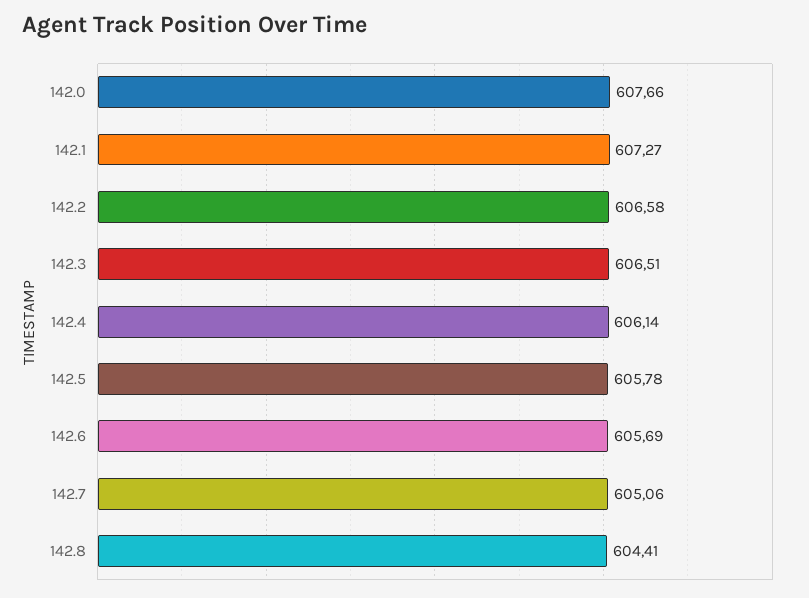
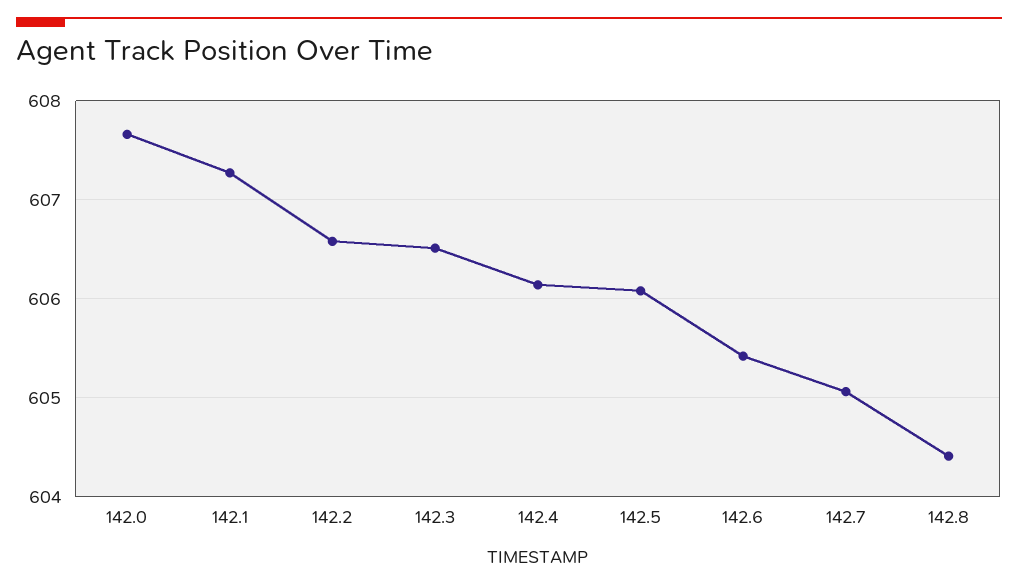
  {
    "142.0": 607.66,
    "142.1": 607.27,
    "142.2": 606.58,
    "142.3": 606.51,
    "142.4": 606.14,
-   "142.5": 605.78,
+   "142.5": 606.1,
-   "142.6": 605.69,
+   "142.6": 605.4,
    "142.7": 605.06,
    "142.8": 604.41
  }

